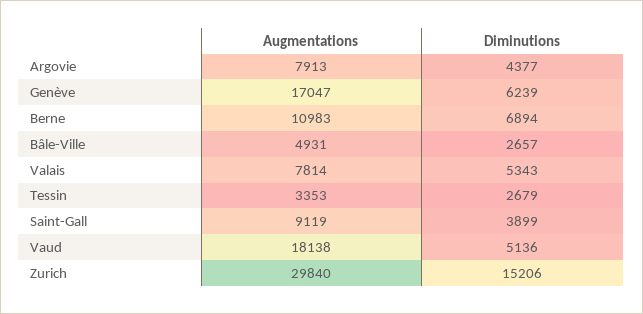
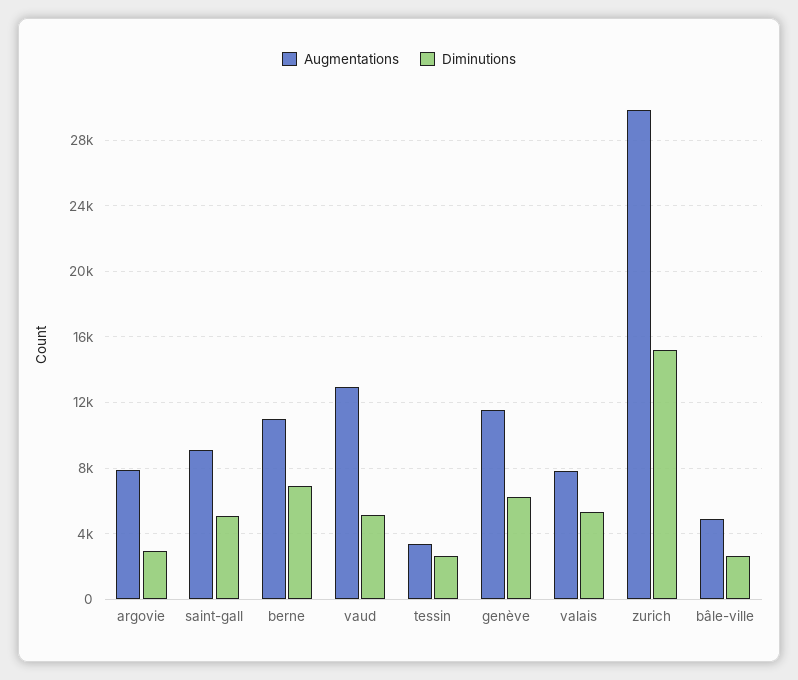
  {
    "Augmentations": {
      "Argovie": 7913,
-     "Genève": 17047,
+     "Genève": 11500,
      "Berne": 10983,
      "Bâle-Ville": 4931,
      "Valais": 7814,
      "Tessin": 3353,
      "Saint-Gall": 9119,
-     "Vaud": 18138,
+     "Vaud": 13000,
      "Zurich": 29840
    },
    "Diminutions": {
-     "Argovie": 4377,
+     "Argovie": 3000,
      "Genève": 6239,
      "Berne": 6894,
      "Bâle-Ville": 2657,
      "Valais": 5343,
      "Tessin": 2679,
-     "Saint-Gall": 3899,
+     "Saint-Gall": 5000,
      "Vaud": 5136,
      "Zurich": 15206
    }
  }

